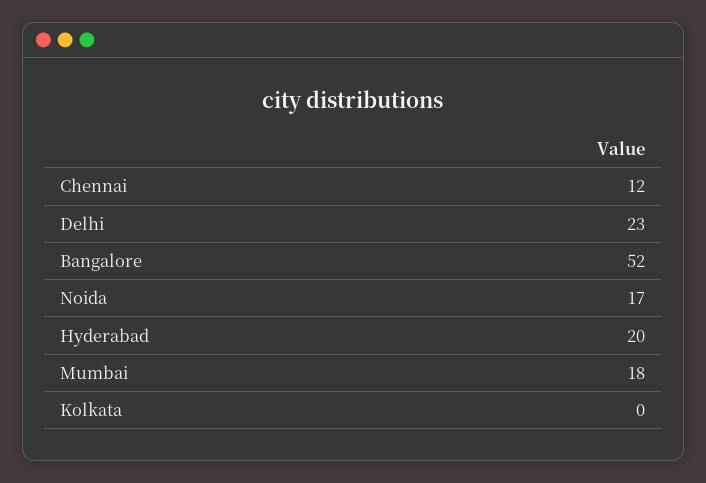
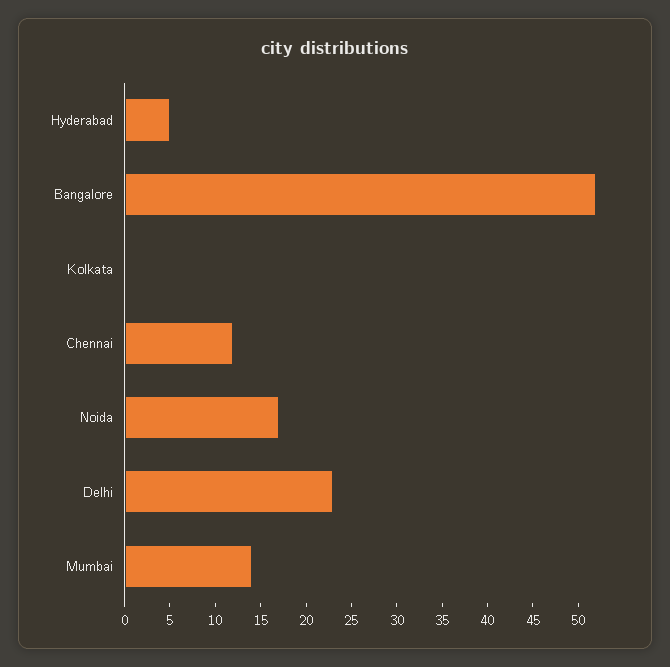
  {
    "Chennai": 12,
    "Delhi": 23,
    "Bangalore": 52,
    "Noida": 17,
-   "Hyderabad": 20,
+   "Hyderabad": 5,
-   "Mumbai": 18,
+   "Mumbai": 14,
    "Kolkata": 0
  }

